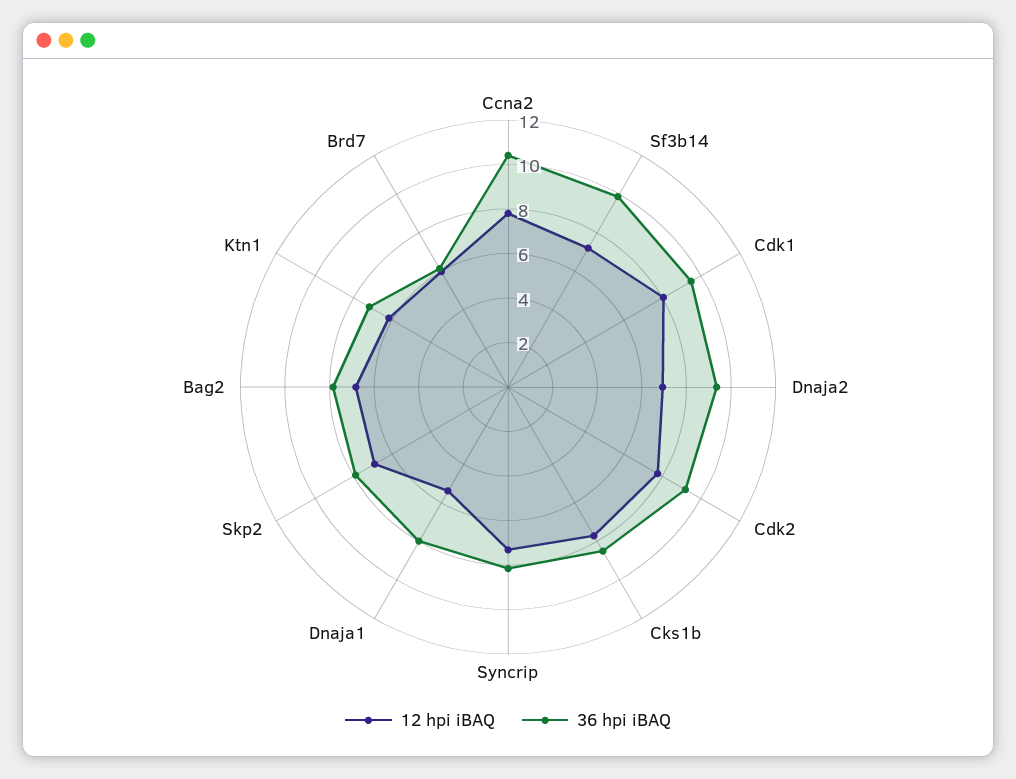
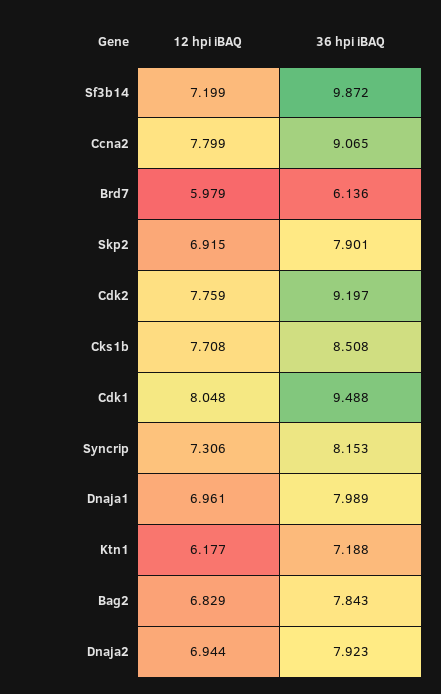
  {
    "12 hpi iBAQ": {
      "Ccna2": 7.799,
      "Sf3b14": 7.199,
      "Cdk1": 8.048,
      "Dnaja2": 6.944,
      "Cdk2": 7.759,
      "Cks1b": 7.708,
      "Syncrip": 7.306,
-     "Dnaja1": 5.5,
+     "Dnaja1": 6.961,
      "Skp2": 6.915,
      "Bag2": 6.829,
      "Ktn1": 6.177,
      "Brd7": 5.979
    },
    "36 hpi iBAQ": {
-     "Ccna2": 10.5,
+     "Ccna2": 9.065,
      "Sf3b14": 9.872,
      "Cdk1": 9.488,
-     "Dnaja2": 9.5,
+     "Dnaja2": 7.923,
      "Cdk2": 9.197,
      "Cks1b": 8.508,
      "Syncrip": 8.153,
      "Dnaja1": 7.989,
      "Skp2": 7.901,
      "Bag2": 7.843,
      "Ktn1": 7.188,
      "Brd7": 6.136
    }
  }

